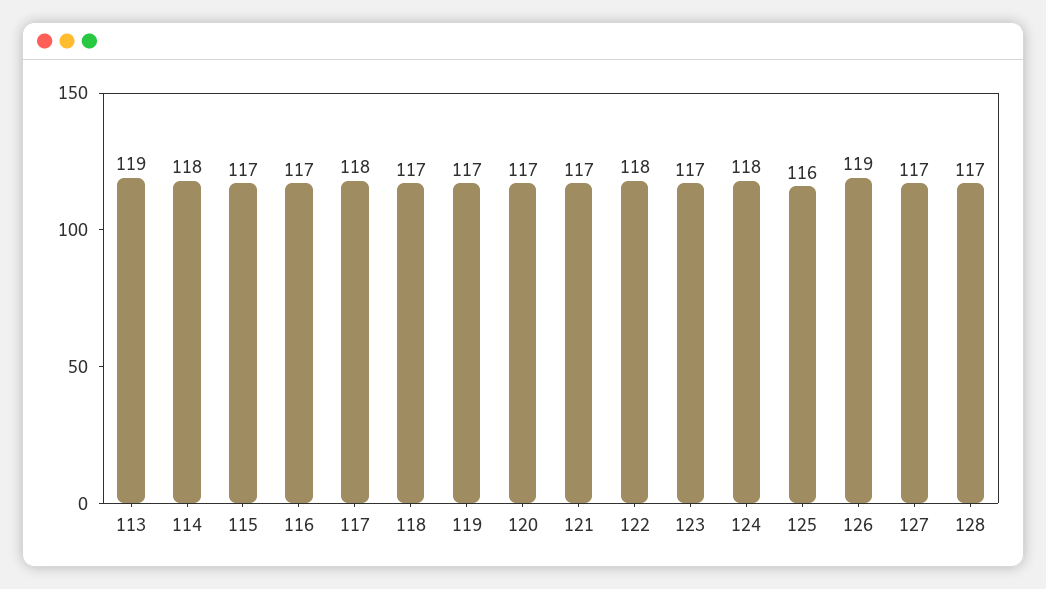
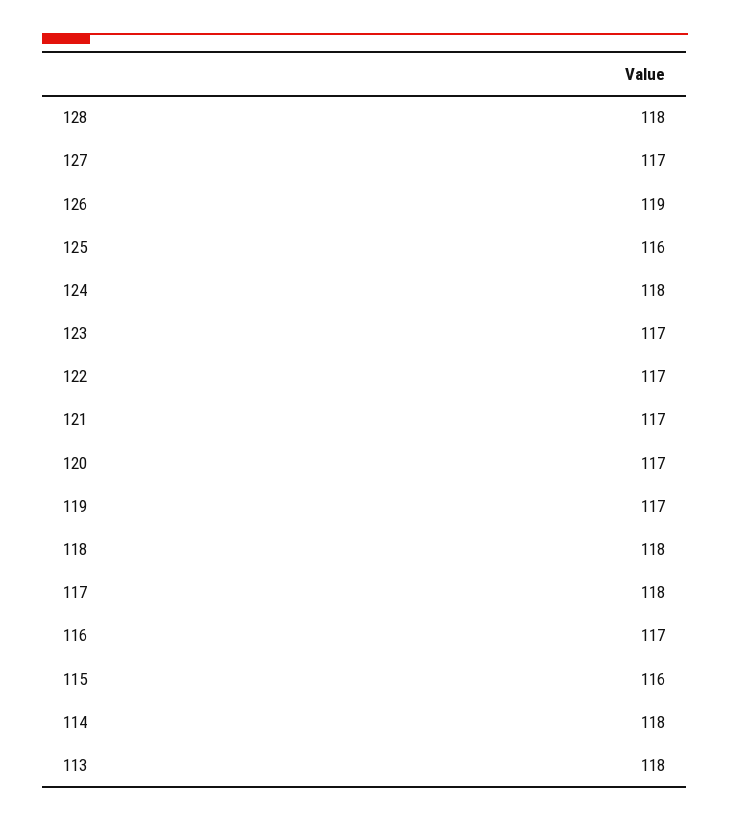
  {
-   "113": 119,
+   "113": 118,
    "114": 118,
-   "115": 117,
+   "115": 116,
    "116": 117,
    "117": 118,
-   "118": 117,
+   "118": 118,
    "119": 117,
    "120": 117,
    "121": 117,
-   "122": 118,
+   "122": 117,
    "123": 117,
    "124": 118,
    "125": 116,
    "126": 119,
    "127": 117,
-   "128": 117
+   "128": 118
  }

